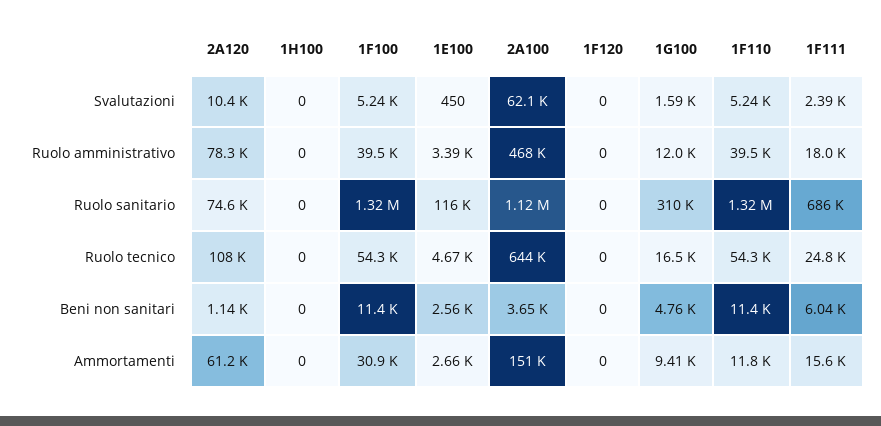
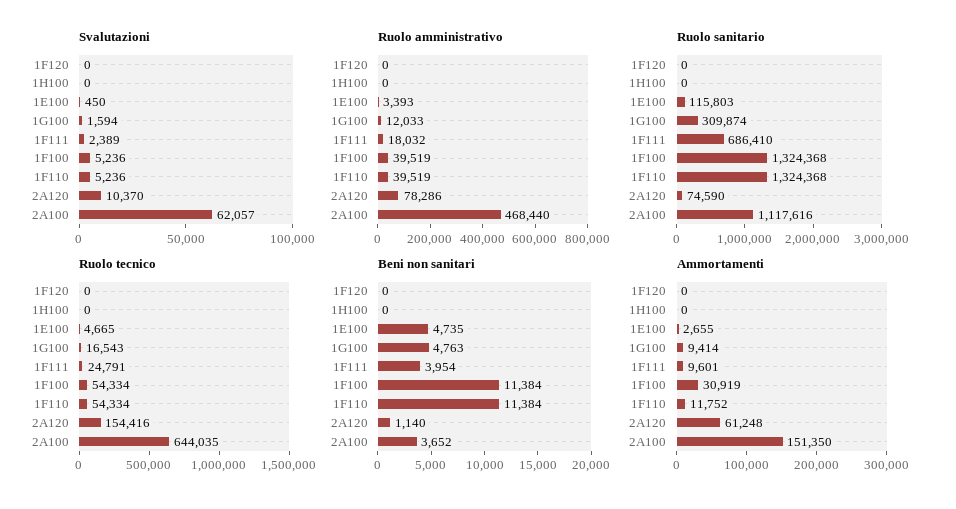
  {
    "Svalutazioni": {
      "2A120": 10370,
      "1H100": 0,
      "1F100": 5236,
      "1E100": 450,
      "2A100": 62057,
      "1F120": 0,
      "1G100": 1594,
      "1F110": 5236,
      "1F111": 2389
    },
    "Ruolo amministrativo": {
      "2A120": 78286,
      "1H100": 0,
      "1F100": 39519,
      "1E100": 3393,
      "2A100": 468440,
      "1F120": 0,
      "1G100": 12033,
      "1F110": 39519,
      "1F111": 18032
    },
    "Ruolo sanitario": {
      "2A120": 74590,
      "1H100": 0,
      "1F100": 1324368,
      "1E100": 115803,
      "2A100": 1117616,
      "1F120": 0,
      "1G100": 309874,
      "1F110": 1324368,
      "1F111": 686410
    },
    "Ruolo tecnico": {
-     "2A120": 108000,
+     "2A120": 154416,
      "1H100": 0,
      "1F100": 54334,
      "1E100": 4665,
      "2A100": 644035,
      "1F120": 0,
      "1G100": 16543,
      "1F110": 54334,
      "1F111": 24791
    },
    "Beni non sanitari": {
      "2A120": 1140,
      "1H100": 0,
      "1F100": 11384,
-     "1E100": 2560,
+     "1E100": 4735,
      "2A100": 3652,
      "1F120": 0,
      "1G100": 4763,
      "1F110": 11384,
-     "1F111": 6040
+     "1F111": 3954
    },
    "Ammortamenti": {
      "2A120": 61248,
      "1H100": 0,
      "1F100": 30919,
      "1E100": 2655,
      "2A100": 151350,
      "1F120": 0,
      "1G100": 9414,
      "1F110": 11752,
-     "1F111": 15600
+     "1F111": 9601
    }
  }

